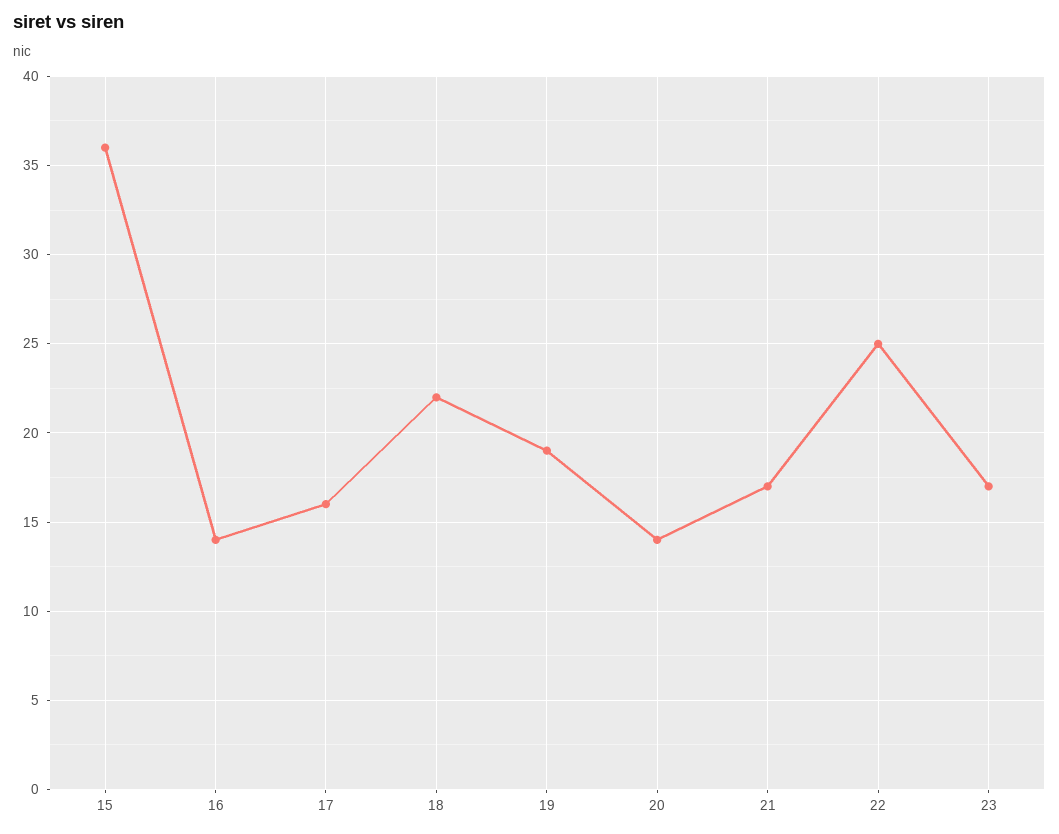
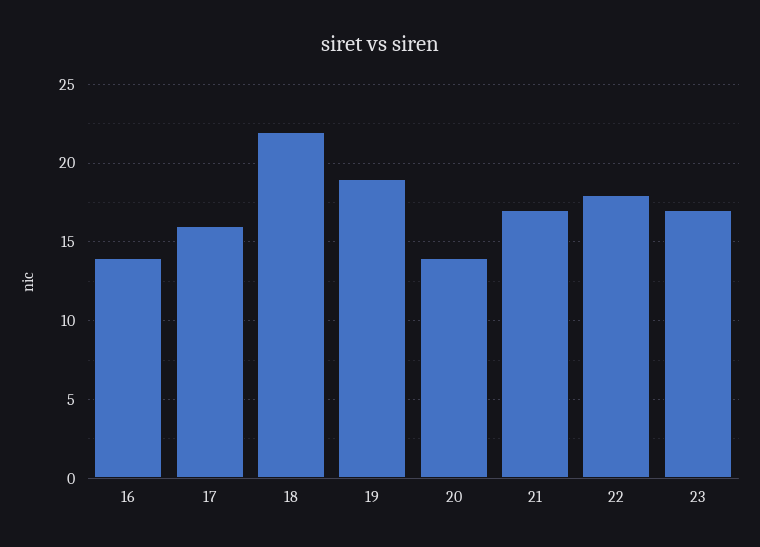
  {
-   "15": 36,
    "16": 14,
    "17": 16,
    "18": 22,
    "19": 19,
    "20": 14,
    "21": 17,
-   "22": 25,
+   "22": 18,
    "23": 17
  }

